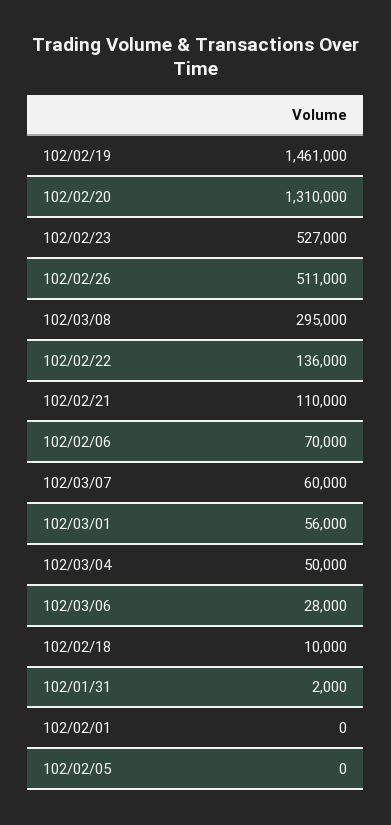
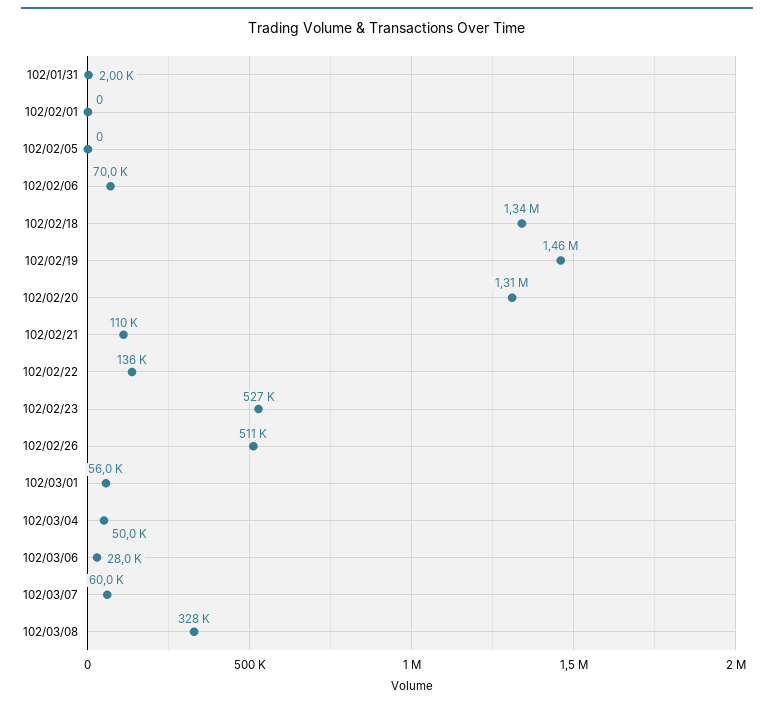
  {
    "102/02/19": 1461000,
    "102/02/20": 1310000,
    "102/02/23": 527000,
    "102/02/26": 511000,
-   "102/03/08": 295000,
+   "102/03/08": 328000,
    "102/02/22": 136000,
    "102/02/21": 110000,
    "102/02/06": 70000,
    "102/03/07": 60000,
    "102/03/01": 56000,
    "102/03/04": 50000,
    "102/03/06": 28000,
-   "102/02/18": 10000,
+   "102/02/18": 1340000,
    "102/01/31": 2000,
    "102/02/01": 0,
    "102/02/05": 0
  }

